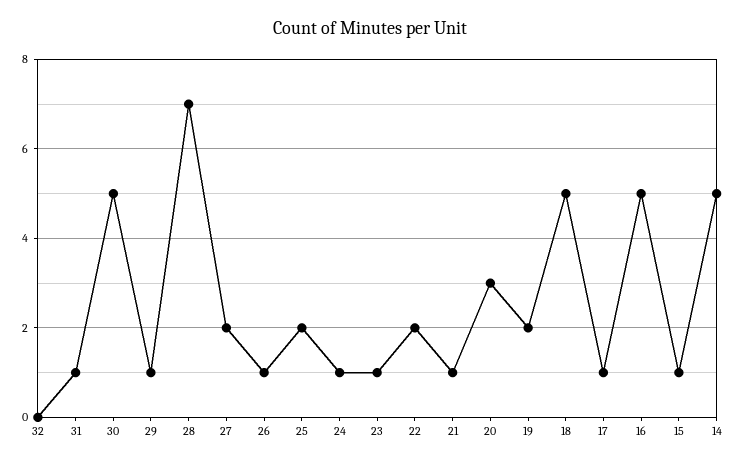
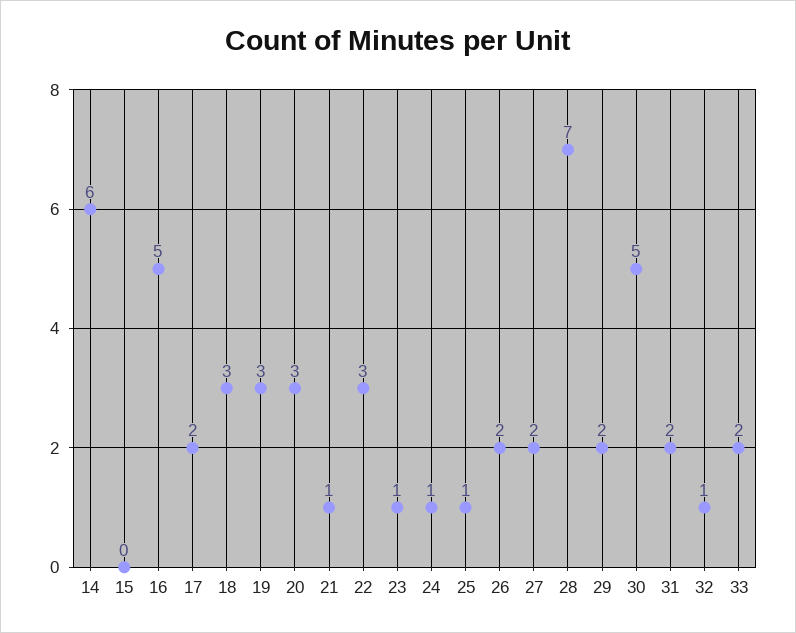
  {
-   "32": 0,
+   "32": 1,
-   "31": 1,
+   "31": 2,
    "30": 5,
-   "29": 1,
+   "29": 2,
    "28": 7,
    "27": 2,
-   "26": 1,
+   "26": 2,
-   "25": 2,
+   "25": 1,
    "24": 1,
    "23": 1,
-   "22": 2,
+   "22": 3,
    "21": 1,
    "20": 3,
-   "19": 2,
+   "19": 3,
-   "18": 5,
+   "18": 3,
-   "17": 1,
+   "17": 2,
    "16": 5,
-   "15": 1,
+   "15": 0,
-   "14": 5
+   "14": 6,
+   "33": 2
  }

